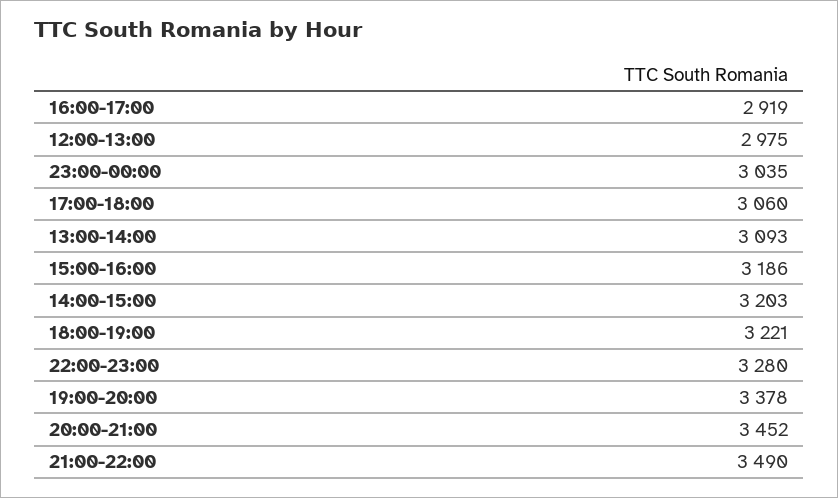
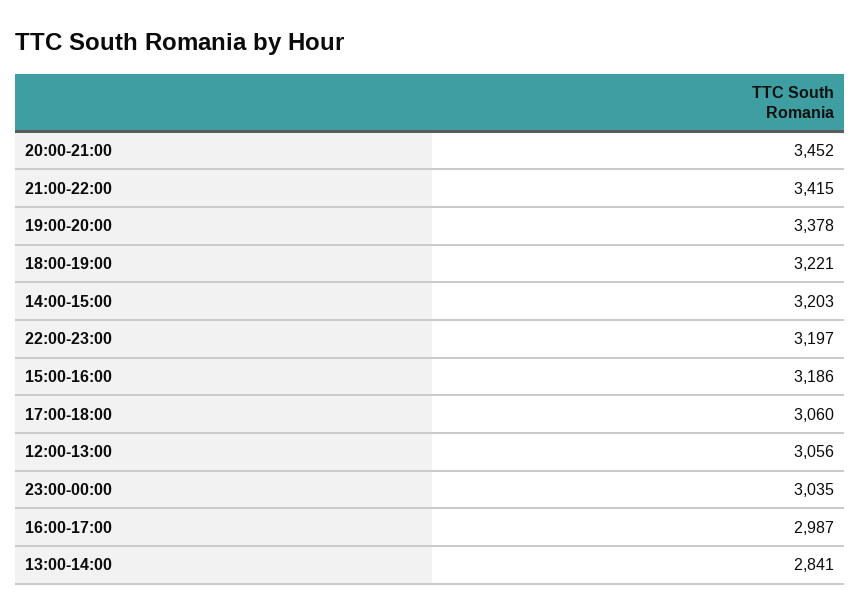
  {
-   "16:00-17:00": 2919,
+   "16:00-17:00": 2987,
-   "12:00-13:00": 2975,
+   "12:00-13:00": 3056,
    "23:00-00:00": 3035,
    "17:00-18:00": 3060,
-   "13:00-14:00": 3093,
+   "13:00-14:00": 2841,
    "15:00-16:00": 3186,
    "14:00-15:00": 3203,
    "18:00-19:00": 3221,
-   "22:00-23:00": 3280,
+   "22:00-23:00": 3197,
    "19:00-20:00": 3378,
    "20:00-21:00": 3452,
-   "21:00-22:00": 3490
+   "21:00-22:00": 3415
  }

